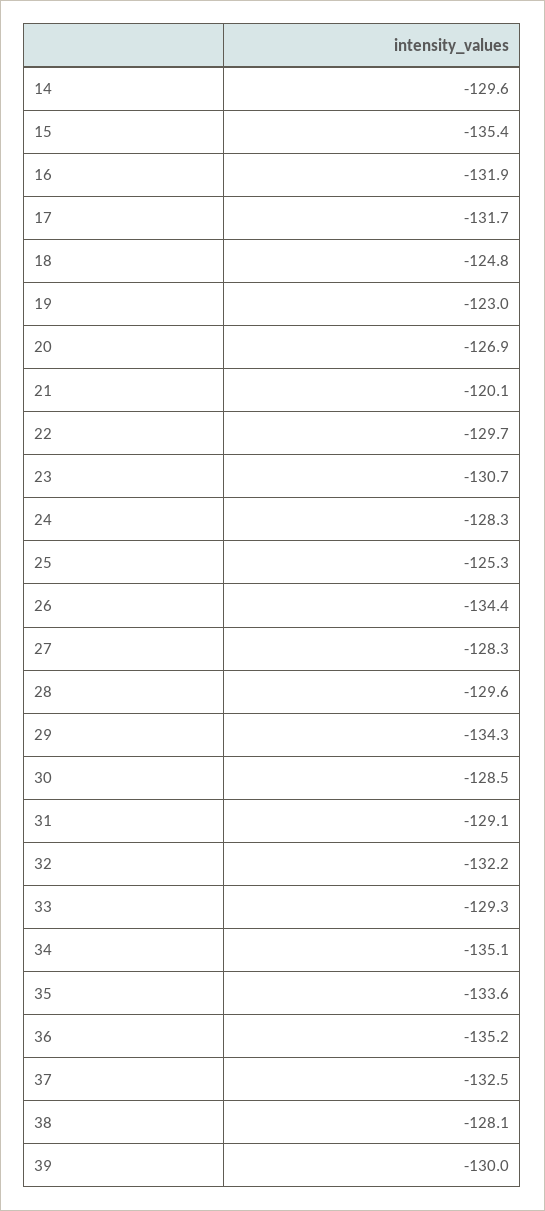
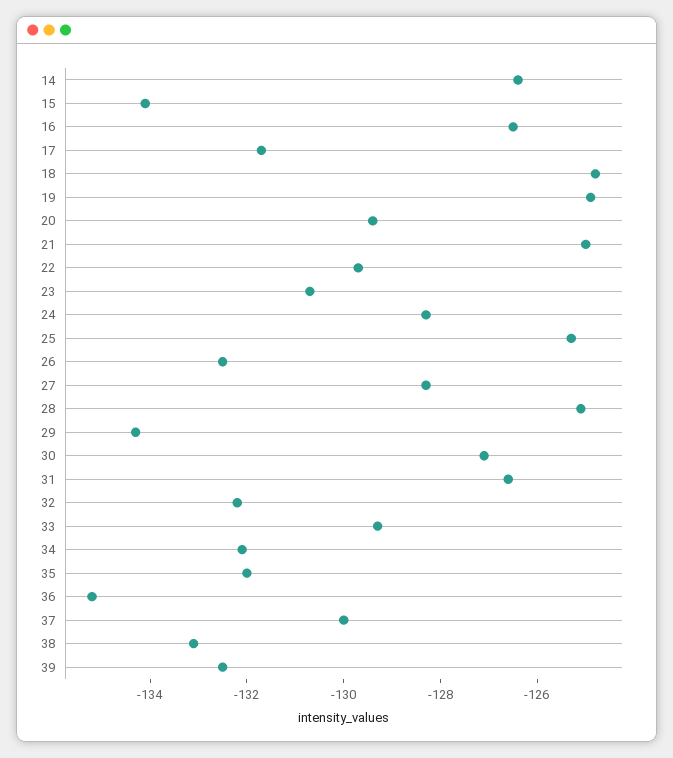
  {
-   "14": -129.6,
+   "14": -126.5,
-   "15": -135.4,
+   "15": -134,
-   "16": -131.9,
+   "16": -126.5,
    "17": -131.7,
    "18": -124.8,
-   "19": -123,
+   "19": -125,
-   "20": -126.9,
+   "20": -129.5,
-   "21": -120.1,
+   "21": -125,
    "22": -129.7,
    "23": -130.7,
    "24": -128.3,
    "25": -125.3,
-   "26": -134.4,
+   "26": -132.5,
    "27": -128.3,
-   "28": -129.6,
+   "28": -125,
    "29": -134.3,
-   "30": -128.5,
+   "30": -127,
-   "31": -129.1,
+   "31": -126.5,
    "32": -132.2,
    "33": -129.3,
-   "34": -135.1,
+   "34": -132,
-   "35": -133.6,
+   "35": -132,
    "36": -135.2,
-   "37": -132.5,
+   "37": -130,
-   "38": -128.1,
+   "38": -133,
-   "39": -130
+   "39": -132.5
  }

